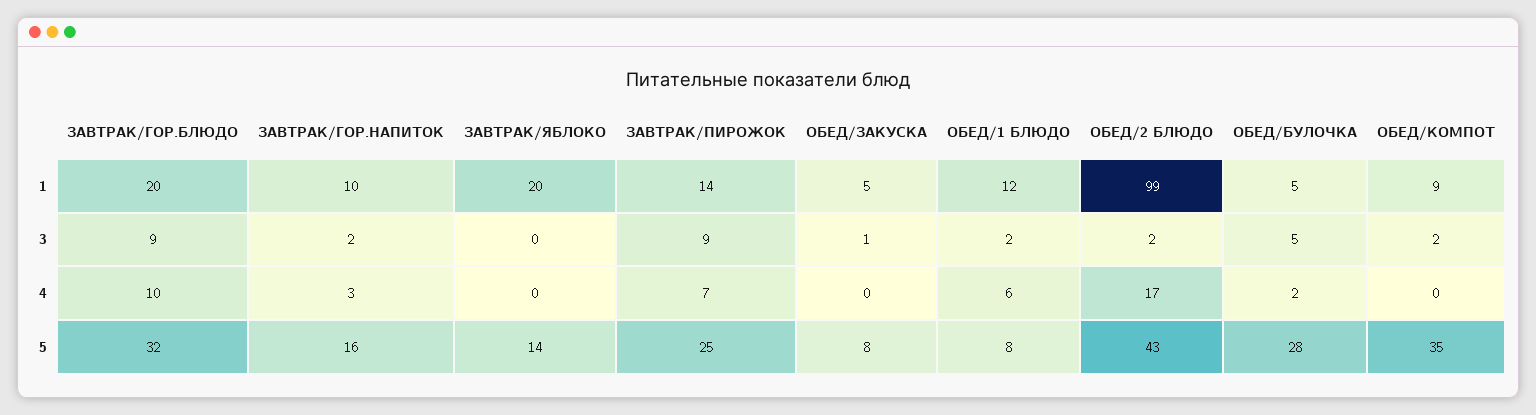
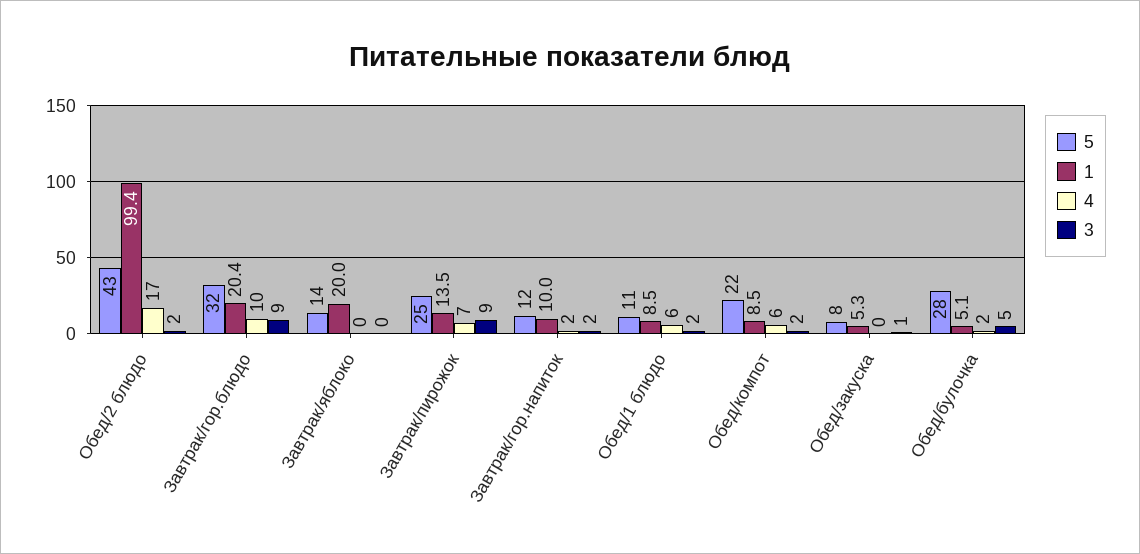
  {
    "1": {
      "ЗАВТРАК/ГОР.БЛЮДО": 20.4,
      "ЗАВТРАК/ГОР.НАПИТОК": 10,
      "ЗАВТРАК/ЯБЛОКО": 20,
      "ЗАВТРАК/ПИРОЖОК": 13.5,
      "ОБЕД/ЗАКУСКА": 5.3,
-     "ОБЕД/1 БЛЮДО": 12,
+     "ОБЕД/1 БЛЮДО": 8.5,
      "ОБЕД/2 БЛЮДО": 99.4,
      "ОБЕД/БУЛОЧКА": 5.1,
      "ОБЕД/КОМПОТ": 8.5
    },
    "3": {
      "ЗАВТРАК/ГОР.БЛЮДО": 9,
      "ЗАВТРАК/ГОР.НАПИТОК": 2,
      "ЗАВТРАК/ЯБЛОКО": 0,
      "ЗАВТРАК/ПИРОЖОК": 9,
      "ОБЕД/ЗАКУСКА": 1,
      "ОБЕД/1 БЛЮДО": 2,
      "ОБЕД/2 БЛЮДО": 2,
      "ОБЕД/БУЛОЧКА": 5,
      "ОБЕД/КОМПОТ": 2
    },
    "4": {
      "ЗАВТРАК/ГОР.БЛЮДО": 10,
-     "ЗАВТРАК/ГОР.НАПИТОК": 3,
+     "ЗАВТРАК/ГОР.НАПИТОК": 2,
      "ЗАВТРАК/ЯБЛОКО": 0,
      "ЗАВТРАК/ПИРОЖОК": 7,
      "ОБЕД/ЗАКУСКА": 0,
      "ОБЕД/1 БЛЮДО": 6,
      "ОБЕД/2 БЛЮДО": 17,
      "ОБЕД/БУЛОЧКА": 2,
-     "ОБЕД/КОМПОТ": 0
+     "ОБЕД/КОМПОТ": 6
    },
    "5": {
      "ЗАВТРАК/ГОР.БЛЮДО": 32,
-     "ЗАВТРАК/ГОР.НАПИТОК": 16,
+     "ЗАВТРАК/ГОР.НАПИТОК": 12,
      "ЗАВТРАК/ЯБЛОКО": 14,
      "ЗАВТРАК/ПИРОЖОК": 25,
      "ОБЕД/ЗАКУСКА": 8,
-     "ОБЕД/1 БЛЮДО": 8,
+     "ОБЕД/1 БЛЮДО": 11,
      "ОБЕД/2 БЛЮДО": 43,
      "ОБЕД/БУЛОЧКА": 28,
-     "ОБЕД/КОМПОТ": 35
+     "ОБЕД/КОМПОТ": 22
    }
  }

